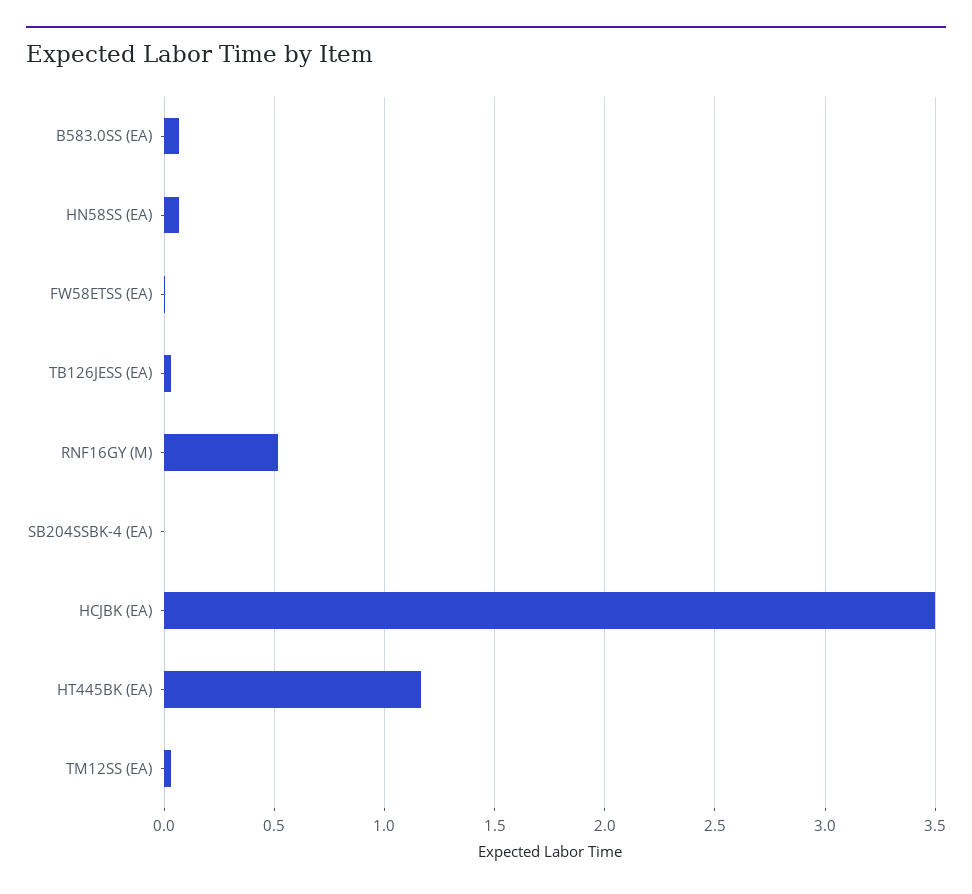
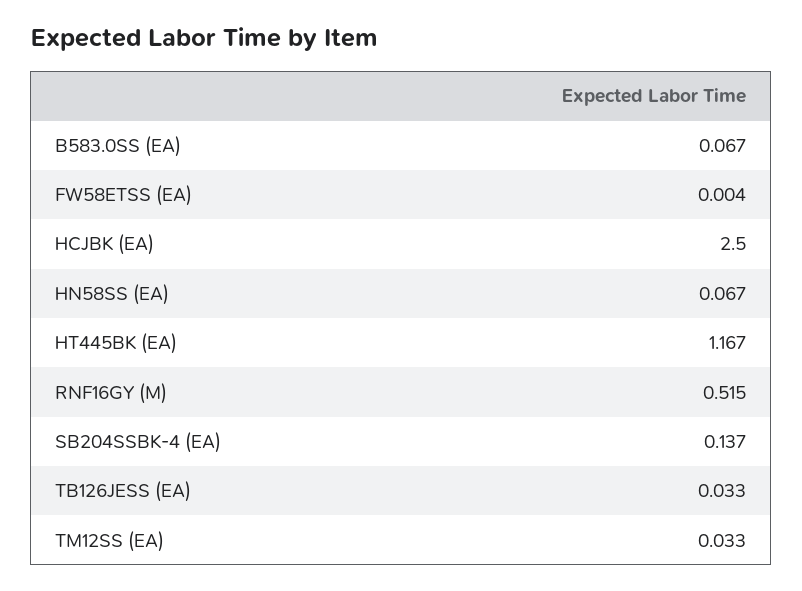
  {
    "B583.0SS (EA)": 0.067,
    "HN58SS (EA)": 0.067,
    "FW58ETSS (EA)": 0.004,
    "TB126JESS (EA)": 0.033,
    "RNF16GY (M)": 0.515,
-   "SB204SSBK-4 (EA)": 0,
+   "SB204SSBK-4 (EA)": 0.137,
-   "HCJBK (EA)": 3.5,
+   "HCJBK (EA)": 2.5,
    "HT445BK (EA)": 1.167,
    "TM12SS (EA)": 0.033
  }

